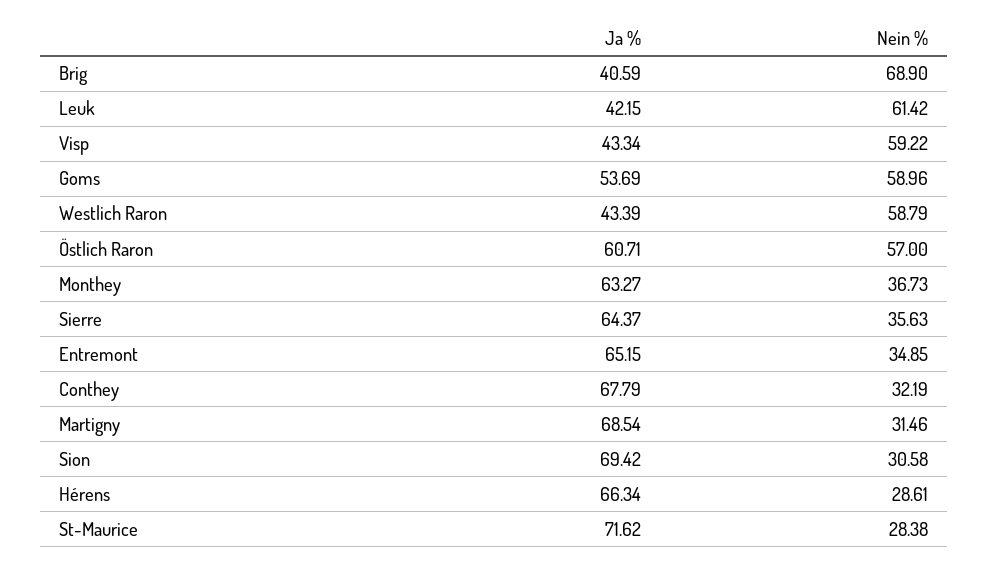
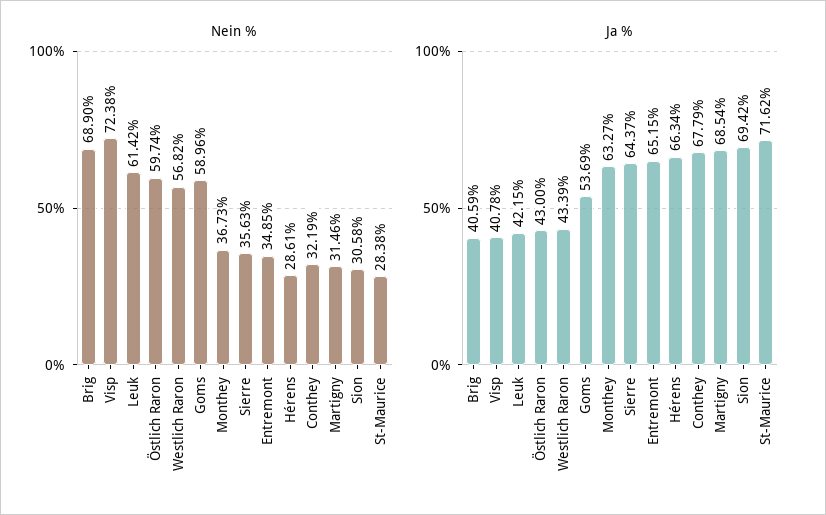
  {
    "Ja %": {
      "Brig": 40.59,
      "Leuk": 42.15,
-     "Visp": 43.34,
+     "Visp": 40.78,
      "Goms": 53.69,
      "Westlich Raron": 43.39,
-     "Östlich Raron": 60.71,
+     "Östlich Raron": 43,
      "Monthey": 63.27,
      "Sierre": 64.37,
      "Entremont": 65.15,
      "Conthey": 67.79,
      "Martigny": 68.54,
      "Sion": 69.42,
      "Hérens": 66.34,
      "St-Maurice": 71.62
    },
    "Nein %": {
      "Brig": 68.9,
      "Leuk": 61.42,
-     "Visp": 59.22,
+     "Visp": 72.38,
      "Goms": 58.96,
-     "Westlich Raron": 58.79,
+     "Westlich Raron": 56.82,
-     "Östlich Raron": 57,
+     "Östlich Raron": 59.74,
      "Monthey": 36.73,
      "Sierre": 35.63,
      "Entremont": 34.85,
      "Conthey": 32.19,
      "Martigny": 31.46,
      "Sion": 30.58,
      "Hérens": 28.61,
      "St-Maurice": 28.38
    }
  }

